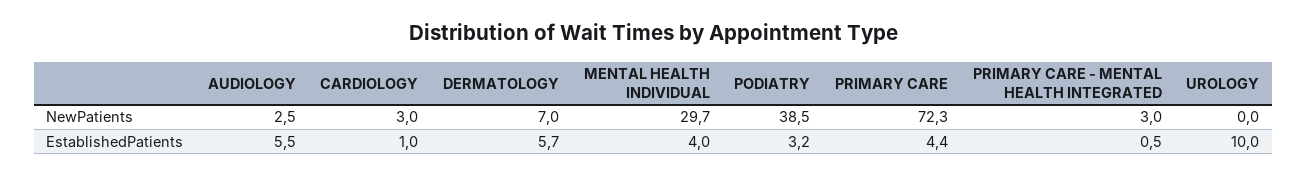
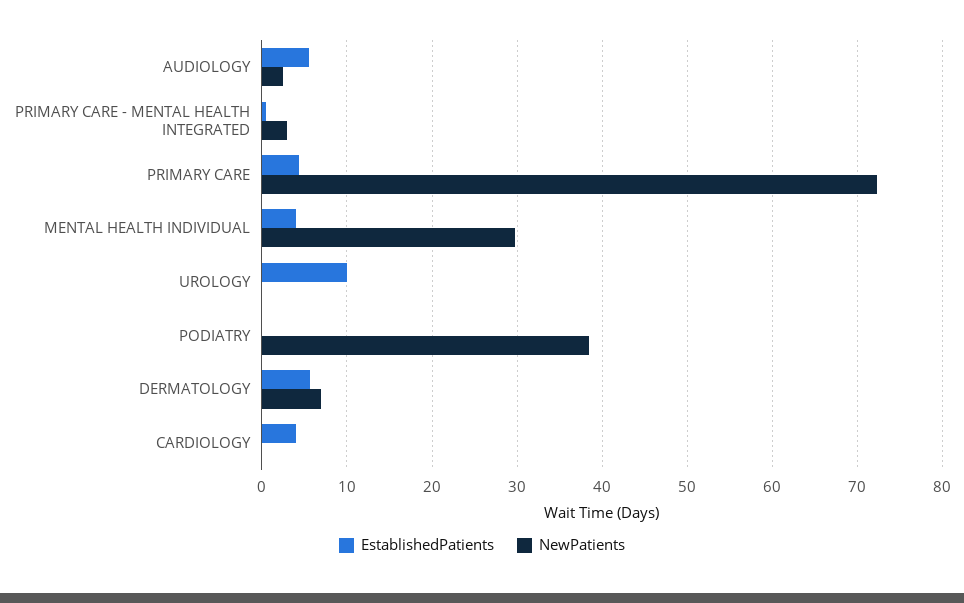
  {
    "NewPatients": {
      "AUDIOLOGY": 2.5,
-     "CARDIOLOGY": 3,
+     "CARDIOLOGY": 0,
      "DERMATOLOGY": 7,
      "MENTAL HEALTH INDIVIDUAL": 29.7,
      "PODIATRY": 38.5,
      "PRIMARY CARE": 72.3,
      "PRIMARY CARE - MENTAL HEALTH INTEGRATED": 3,
      "UROLOGY": 0
    },
    "EstablishedPatients": {
      "AUDIOLOGY": 5.5,
-     "CARDIOLOGY": 1,
+     "CARDIOLOGY": 4,
      "DERMATOLOGY": 5.7,
      "MENTAL HEALTH INDIVIDUAL": 4,
-     "PODIATRY": 3.2,
+     "PODIATRY": 0,
      "PRIMARY CARE": 4.4,
      "PRIMARY CARE - MENTAL HEALTH INTEGRATED": 0.5,
      "UROLOGY": 10
    }
  }

